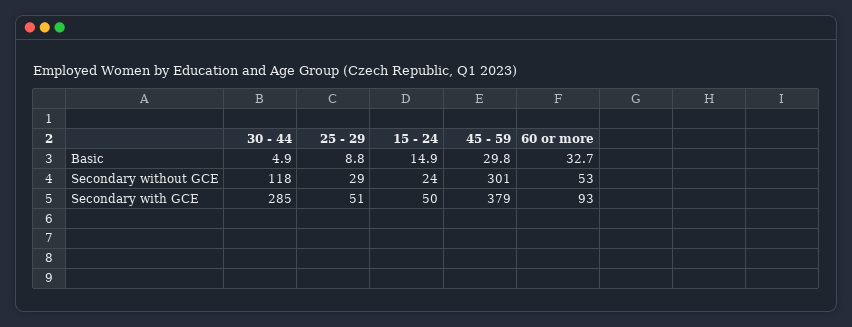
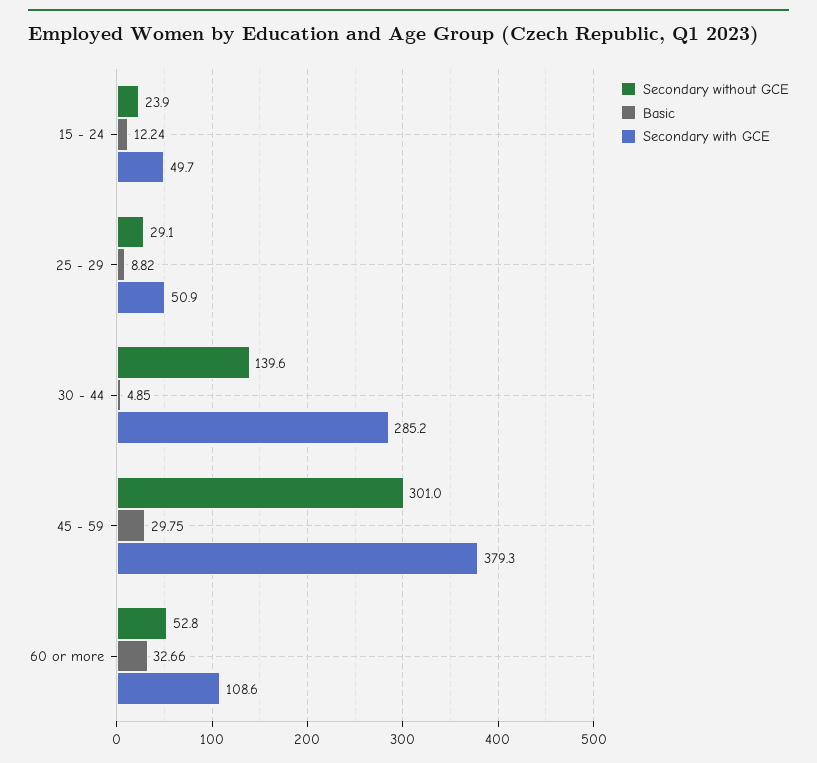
  {
    "Basic": {
      "30 - 44": 4.85,
      "25 - 29": 8.82,
-     "15 - 24": 14.9,
+     "15 - 24": 12.24,
      "45 - 59": 29.75,
      "60 or more": 32.66
    },
    "Secondary without GCE": {
-     "30 - 44": 118,
+     "30 - 44": 139.6,
      "25 - 29": 29.1,
      "15 - 24": 23.9,
      "45 - 59": 301,
      "60 or more": 52.8
    },
    "Secondary with GCE": {
      "30 - 44": 285.2,
      "25 - 29": 50.9,
      "15 - 24": 49.7,
      "45 - 59": 379.3,
-     "60 or more": 93
+     "60 or more": 108.6
    }
  }

